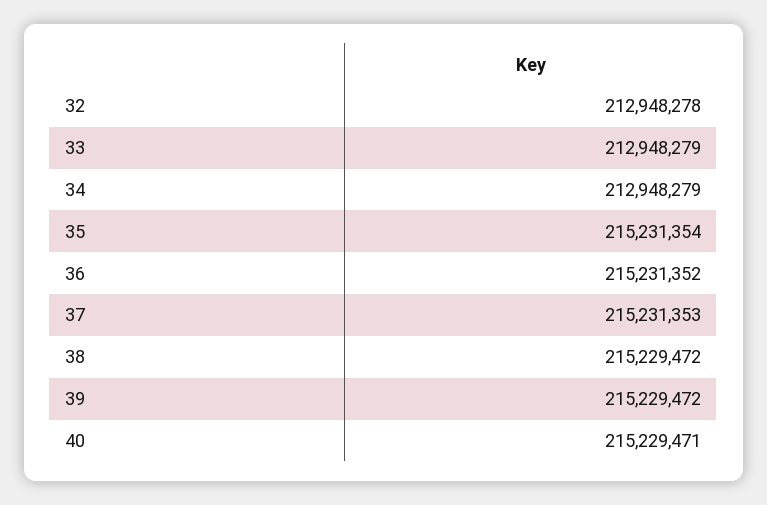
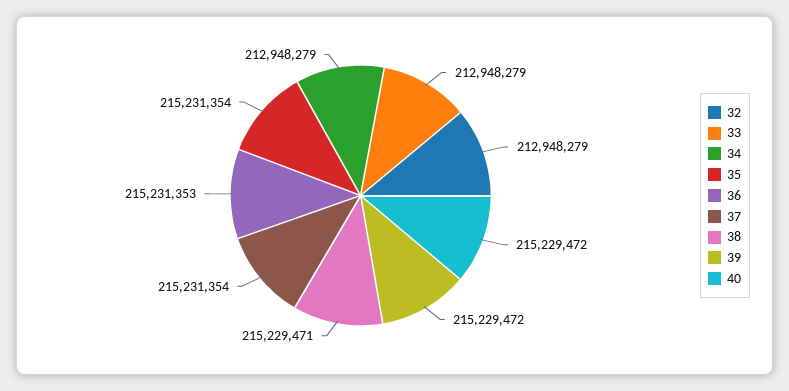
  {
-   "32": 212948278,
+   "32": 212948279,
    "33": 212948279,
    "34": 212948279,
    "35": 215231354,
-   "36": 215231352,
+   "36": 215231353,
-   "37": 215231353,
+   "37": 215231354,
-   "38": 215229472,
+   "38": 215229471,
    "39": 215229472,
-   "40": 215229471
+   "40": 215229472
  }

